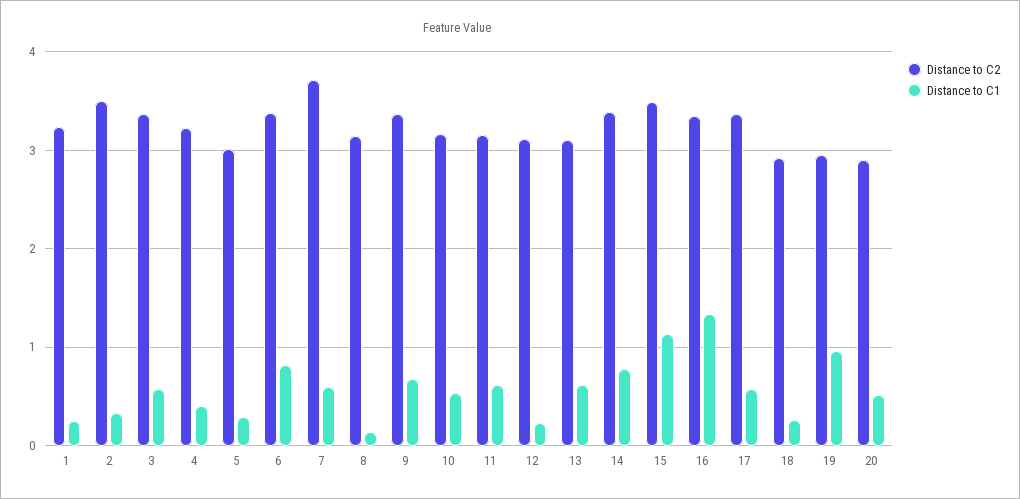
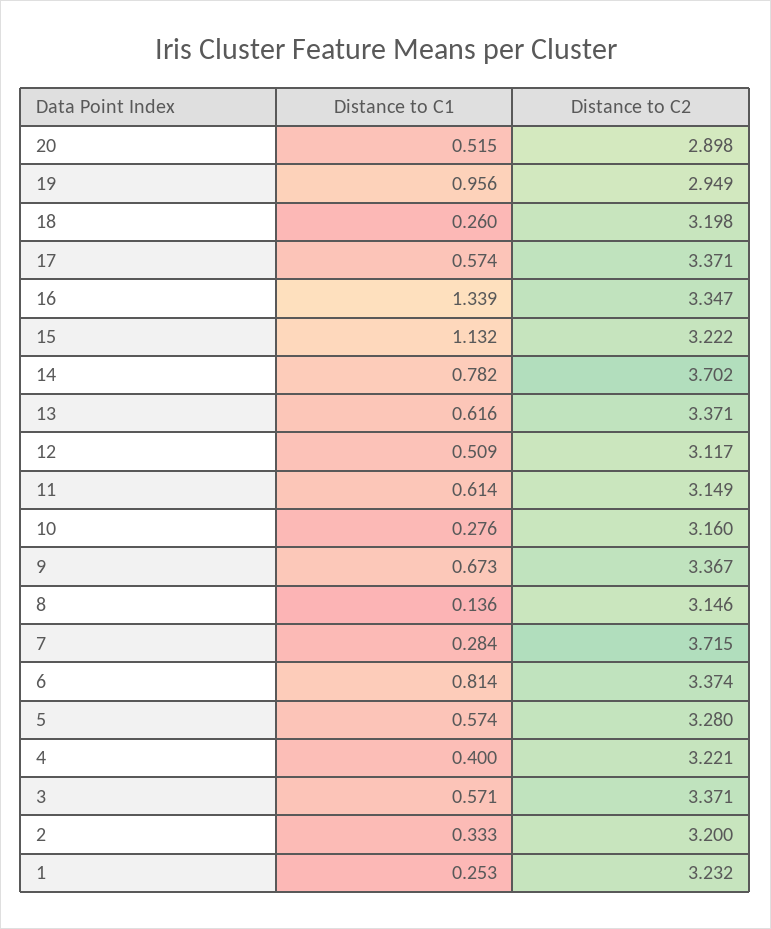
  {
    "Distance to C2": {
      "1": 3.232,
-     "2": 3.5,
+     "2": 3.2,
      "3": 3.371,
      "4": 3.221,
-     "5": 3,
+     "5": 3.28,
      "6": 3.374,
      "7": 3.715,
      "8": 3.146,
      "9": 3.367,
      "10": 3.16,
      "11": 3.149,
      "12": 3.117,
-     "13": 3.1,
+     "13": 3.371,
-     "14": 3.4,
+     "14": 3.702,
-     "15": 3.5,
+     "15": 3.222,
      "16": 3.347,
      "17": 3.371,
-     "18": 2.9,
+     "18": 3.198,
      "19": 2.949,
      "20": 2.898
    },
    "Distance to C1": {
      "1": 0.253,
      "2": 0.333,
      "3": 0.571,
      "4": 0.4,
-     "5": 0.3,
+     "5": 0.574,
      "6": 0.814,
-     "7": 0.6,
+     "7": 0.284,
      "8": 0.136,
      "9": 0.673,
-     "10": 0.5,
+     "10": 0.276,
      "11": 0.614,
-     "12": 0.2,
+     "12": 0.509,
      "13": 0.616,
      "14": 0.782,
      "15": 1.132,
      "16": 1.339,
      "17": 0.574,
      "18": 0.26,
      "19": 0.956,
      "20": 0.515
    }
  }

